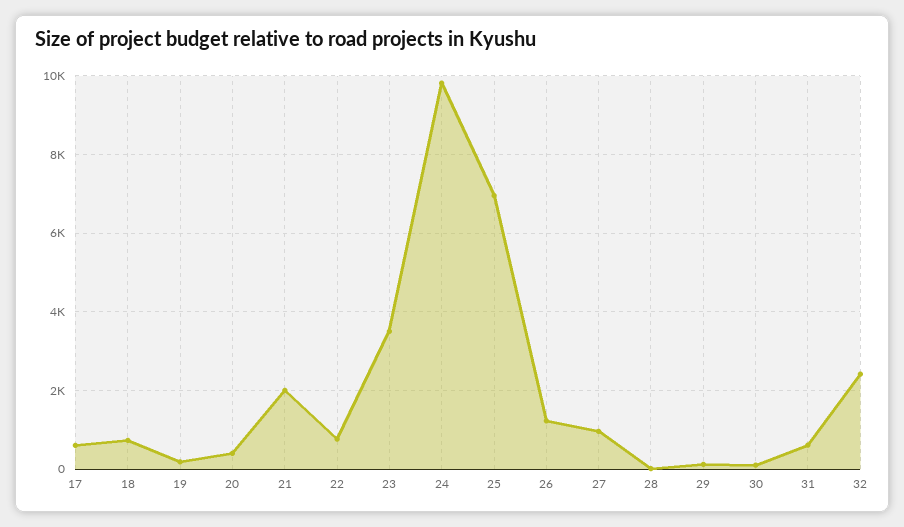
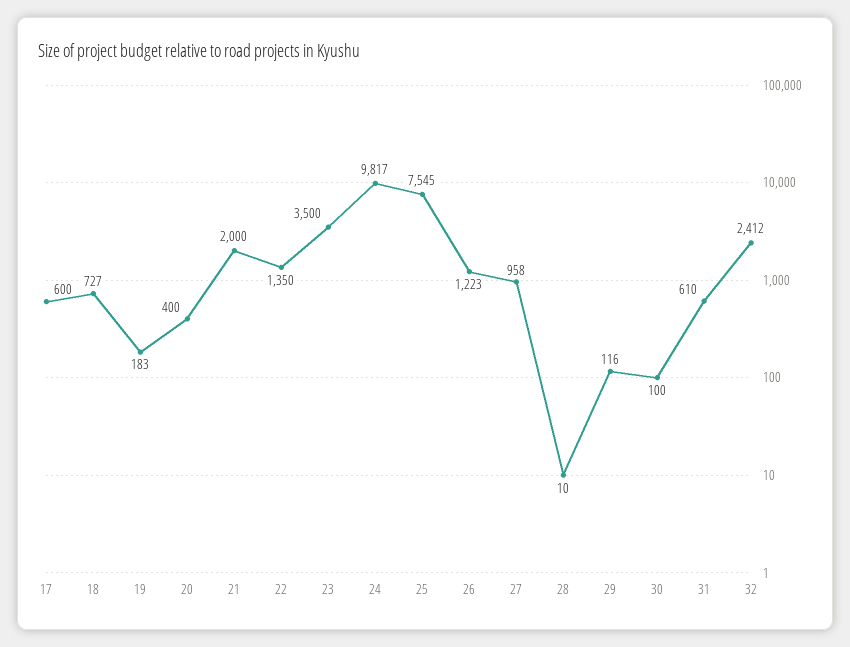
  {
    "17": 600,
    "18": 727,
    "19": 183,
    "20": 400,
    "21": 2000,
-   "22": 800,
+   "22": 1350,
    "23": 3500,
    "24": 9817,
-   "25": 7000,
+   "25": 7545,
    "26": 1223,
    "27": 958,
    "28": 10,
    "29": 116,
    "30": 100,
    "31": 610,
    "32": 2412
  }

